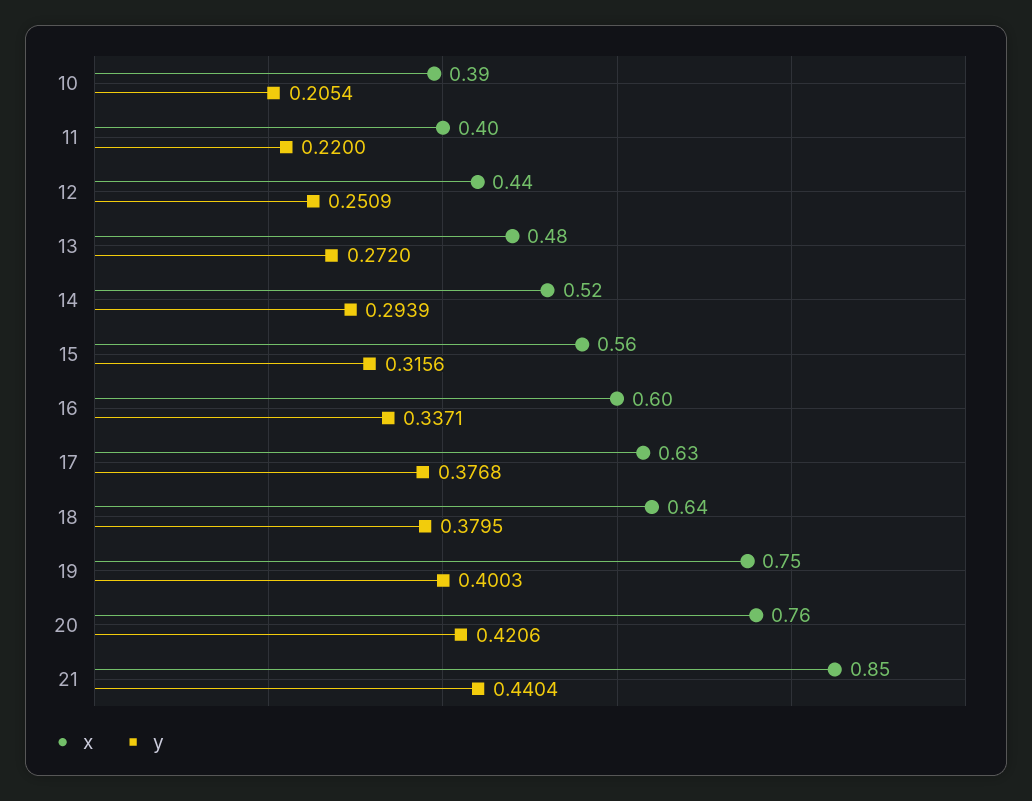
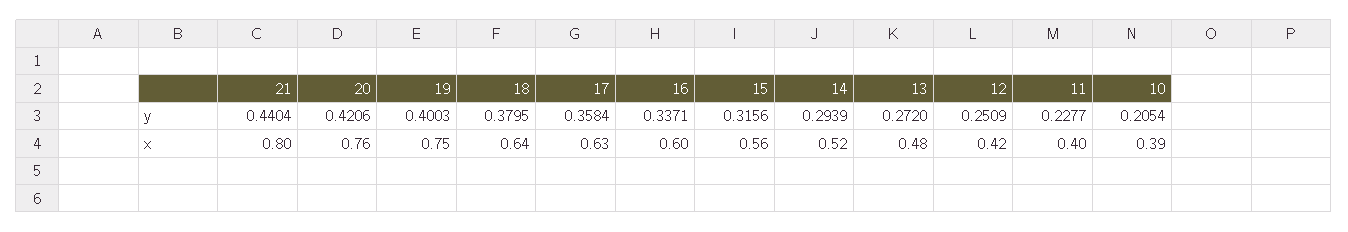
  {
    "x": {
      "10": 0.39,
      "11": 0.4,
-     "12": 0.44,
+     "12": 0.42,
      "13": 0.48,
      "14": 0.52,
      "15": 0.56,
      "16": 0.6,
      "17": 0.63,
      "18": 0.64,
      "19": 0.75,
      "20": 0.76,
-     "21": 0.85
+     "21": 0.8
    },
    "y": {
      "10": 0.2054,
-     "11": 0.22,
+     "11": 0.2277,
      "12": 0.2509,
      "13": 0.272,
      "14": 0.2939,
      "15": 0.3156,
      "16": 0.3371,
-     "17": 0.3768,
+     "17": 0.3584,
      "18": 0.3795,
      "19": 0.4003,
      "20": 0.4206,
      "21": 0.4404
    }
  }

